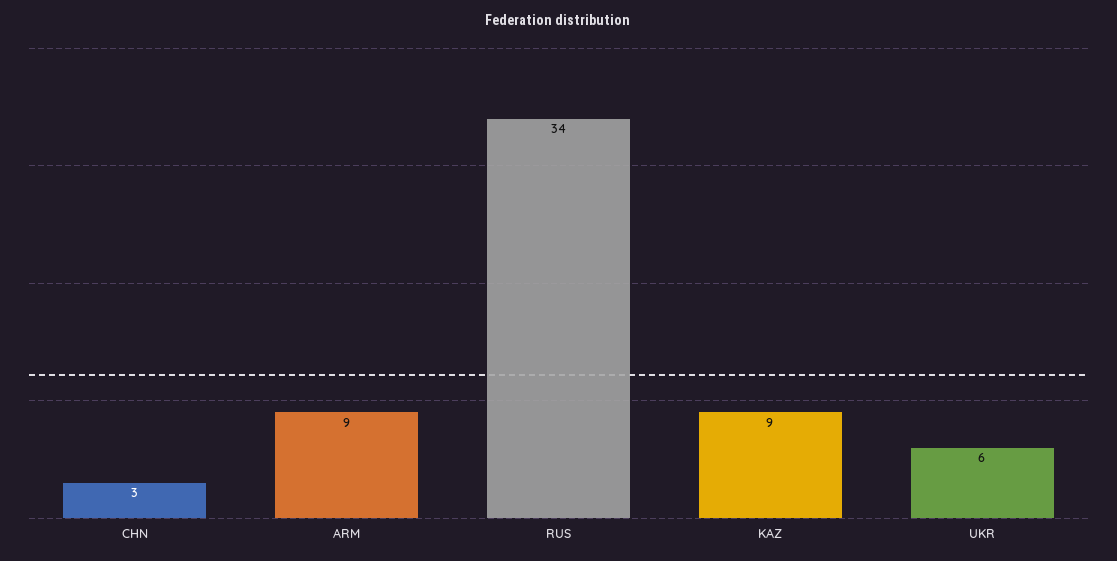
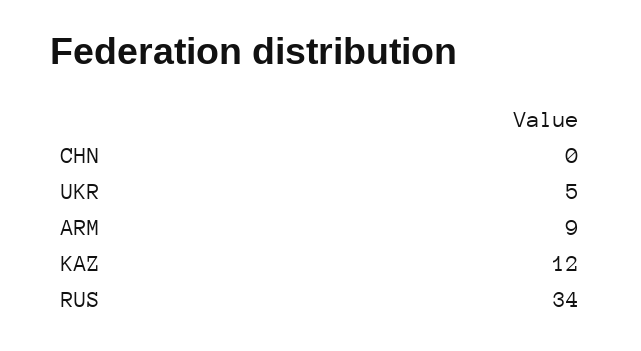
  {
-   "CHN": 3,
+   "CHN": 0,
    "ARM": 9,
    "RUS": 34,
-   "KAZ": 9,
+   "KAZ": 12,
-   "UKR": 6
+   "UKR": 5
  }

